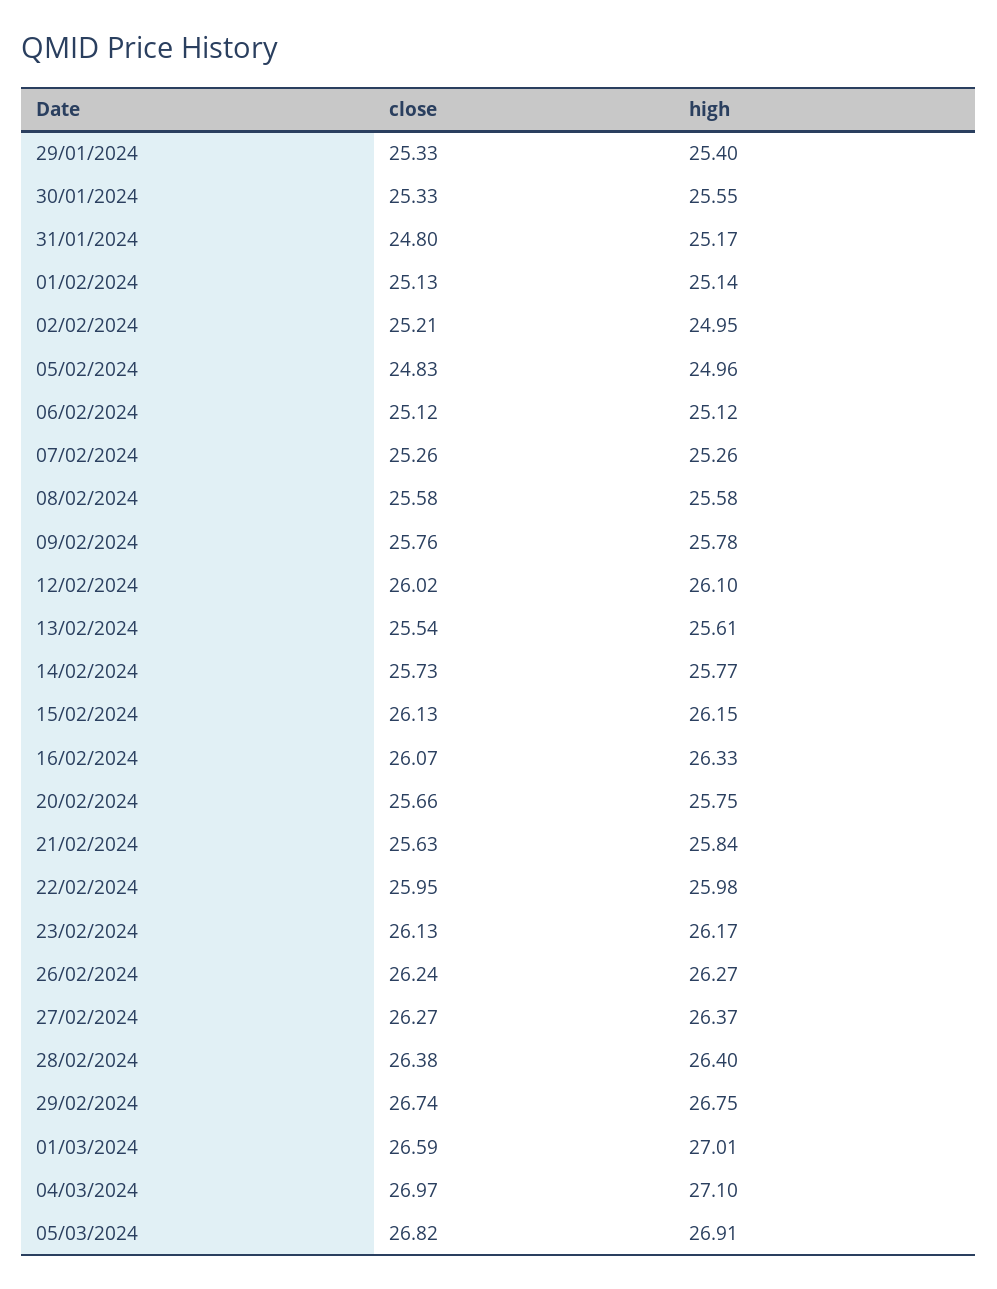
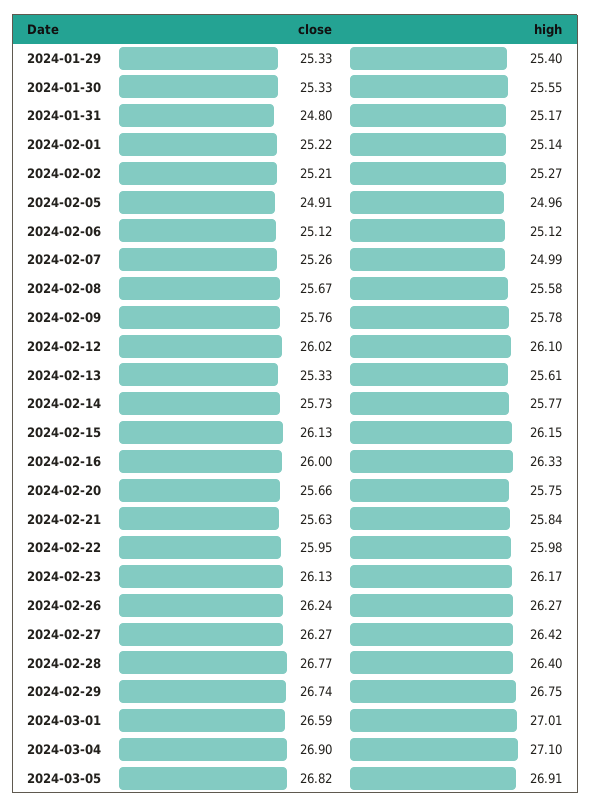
  {
    "close": {
      "29/01/2024": 25.33,
      "30/01/2024": 25.33,
      "31/01/2024": 24.8,
-     "01/02/2024": 25.13,
+     "01/02/2024": 25.22,
      "02/02/2024": 25.21,
-     "05/02/2024": 24.83,
+     "05/02/2024": 24.91,
      "06/02/2024": 25.12,
      "07/02/2024": 25.26,
-     "08/02/2024": 25.58,
+     "08/02/2024": 25.67,
      "09/02/2024": 25.76,
      "12/02/2024": 26.02,
-     "13/02/2024": 25.54,
+     "13/02/2024": 25.33,
      "14/02/2024": 25.73,
      "15/02/2024": 26.13,
-     "16/02/2024": 26.07,
+     "16/02/2024": 26,
      "20/02/2024": 25.66,
      "21/02/2024": 25.63,
      "22/02/2024": 25.95,
      "23/02/2024": 26.13,
      "26/02/2024": 26.24,
      "27/02/2024": 26.27,
-     "28/02/2024": 26.38,
+     "28/02/2024": 26.77,
      "29/02/2024": 26.74,
      "01/03/2024": 26.59,
-     "04/03/2024": 26.97,
+     "04/03/2024": 26.9,
      "05/03/2024": 26.82
    },
    "high": {
      "29/01/2024": 25.4,
      "30/01/2024": 25.55,
      "31/01/2024": 25.17,
      "01/02/2024": 25.14,
-     "02/02/2024": 24.95,
+     "02/02/2024": 25.27,
      "05/02/2024": 24.96,
      "06/02/2024": 25.12,
-     "07/02/2024": 25.26,
+     "07/02/2024": 24.99,
      "08/02/2024": 25.58,
      "09/02/2024": 25.78,
      "12/02/2024": 26.1,
      "13/02/2024": 25.61,
      "14/02/2024": 25.77,
      "15/02/2024": 26.15,
      "16/02/2024": 26.33,
      "20/02/2024": 25.75,
      "21/02/2024": 25.84,
      "22/02/2024": 25.98,
      "23/02/2024": 26.17,
      "26/02/2024": 26.27,
-     "27/02/2024": 26.37,
+     "27/02/2024": 26.42,
      "28/02/2024": 26.4,
      "29/02/2024": 26.75,
      "01/03/2024": 27.01,
      "04/03/2024": 27.1,
      "05/03/2024": 26.91
    }
  }

